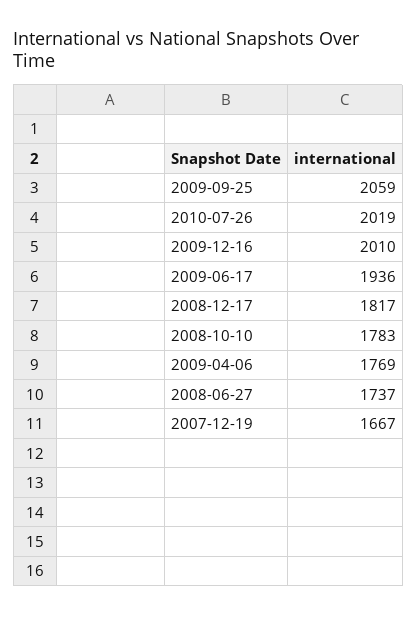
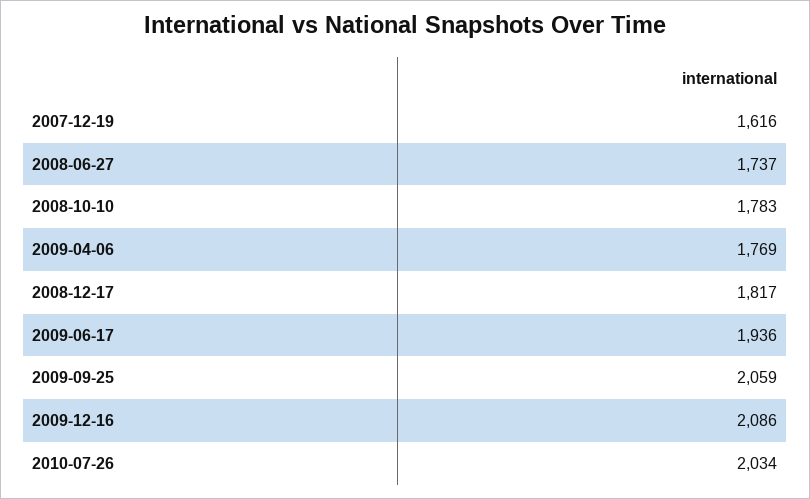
  {
    "2009-09-25": 2059,
-   "2010-07-26": 2019,
+   "2010-07-26": 2034,
-   "2009-12-16": 2010,
+   "2009-12-16": 2086,
    "2009-06-17": 1936,
    "2008-12-17": 1817,
    "2008-10-10": 1783,
    "2009-04-06": 1769,
    "2008-06-27": 1737,
-   "2007-12-19": 1667
+   "2007-12-19": 1616
  }

